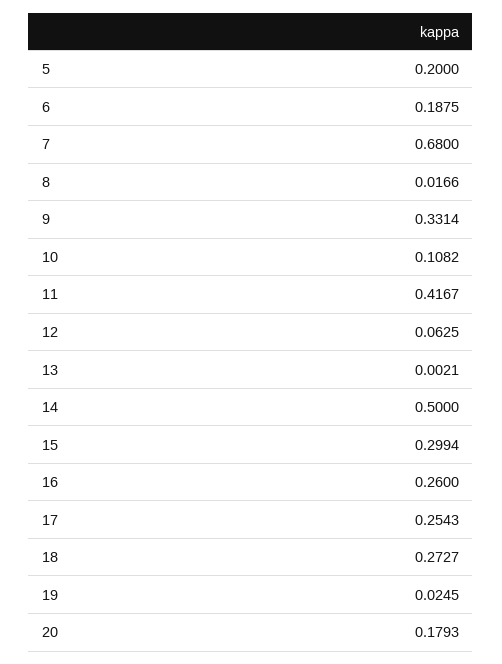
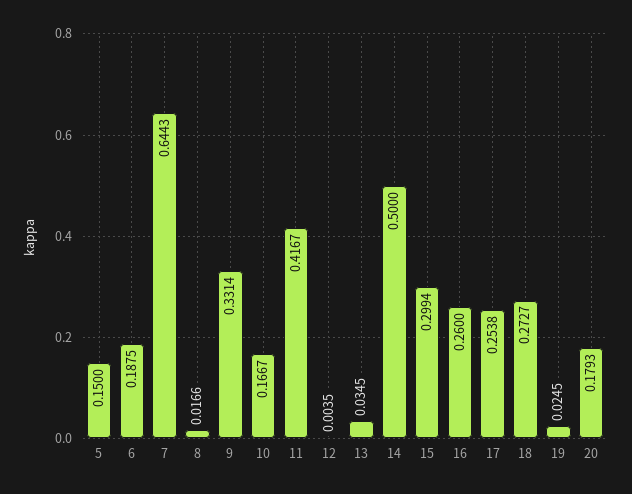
  {
-   "5": 0.2,
+   "5": 0.15,
    "6": 0.1875,
-   "7": 0.68,
+   "7": 0.6443,
    "8": 0.0166,
    "9": 0.3314,
-   "10": 0.1082,
+   "10": 0.1667,
    "11": 0.4167,
-   "12": 0.0625,
+   "12": 0.0035,
-   "13": 0.0021,
+   "13": 0.0345,
    "14": 0.5,
    "15": 0.2994,
    "16": 0.26,
-   "17": 0.2543,
+   "17": 0.2538,
    "18": 0.2727,
    "19": 0.0245,
    "20": 0.1793
  }

